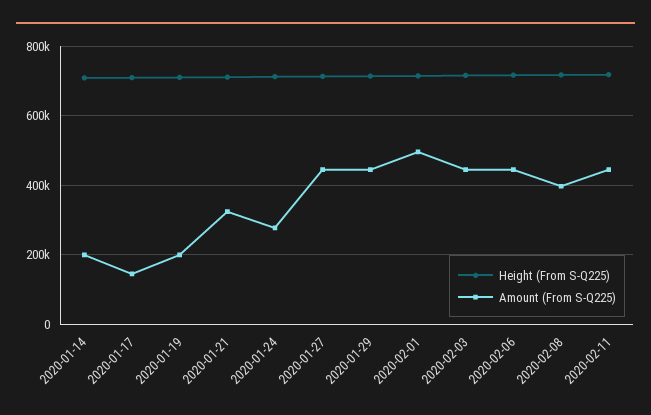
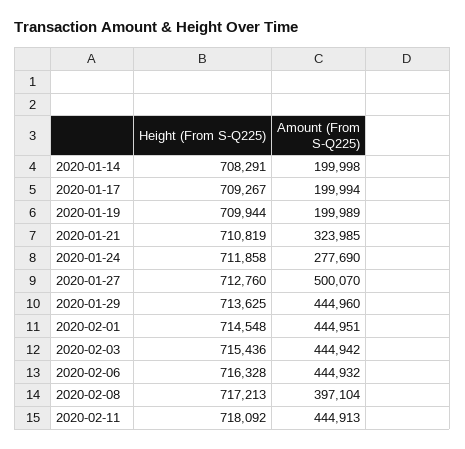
  {
    "Height (From S-Q225)": {
      "2020-01-14": 708291,
      "2020-01-17": 709267,
      "2020-01-19": 709944,
      "2020-01-21": 710819,
      "2020-01-24": 711858,
      "2020-01-27": 712760,
      "2020-01-29": 713625,
      "2020-02-01": 714548,
      "2020-02-03": 715436,
      "2020-02-06": 716328,
      "2020-02-08": 717213,
      "2020-02-11": 718092
    },
    "Amount (From S-Q225)": {
      "2020-01-14": 199998,
-     "2020-01-17": 140000,
+     "2020-01-17": 199994,
      "2020-01-19": 199989,
      "2020-01-21": 323985,
      "2020-01-24": 277690,
-     "2020-01-27": 440000,
+     "2020-01-27": 500070,
      "2020-01-29": 444960,
-     "2020-02-01": 500000,
+     "2020-02-01": 444951,
      "2020-02-03": 444942,
      "2020-02-06": 444932,
      "2020-02-08": 397104,
      "2020-02-11": 444913
    }
  }

